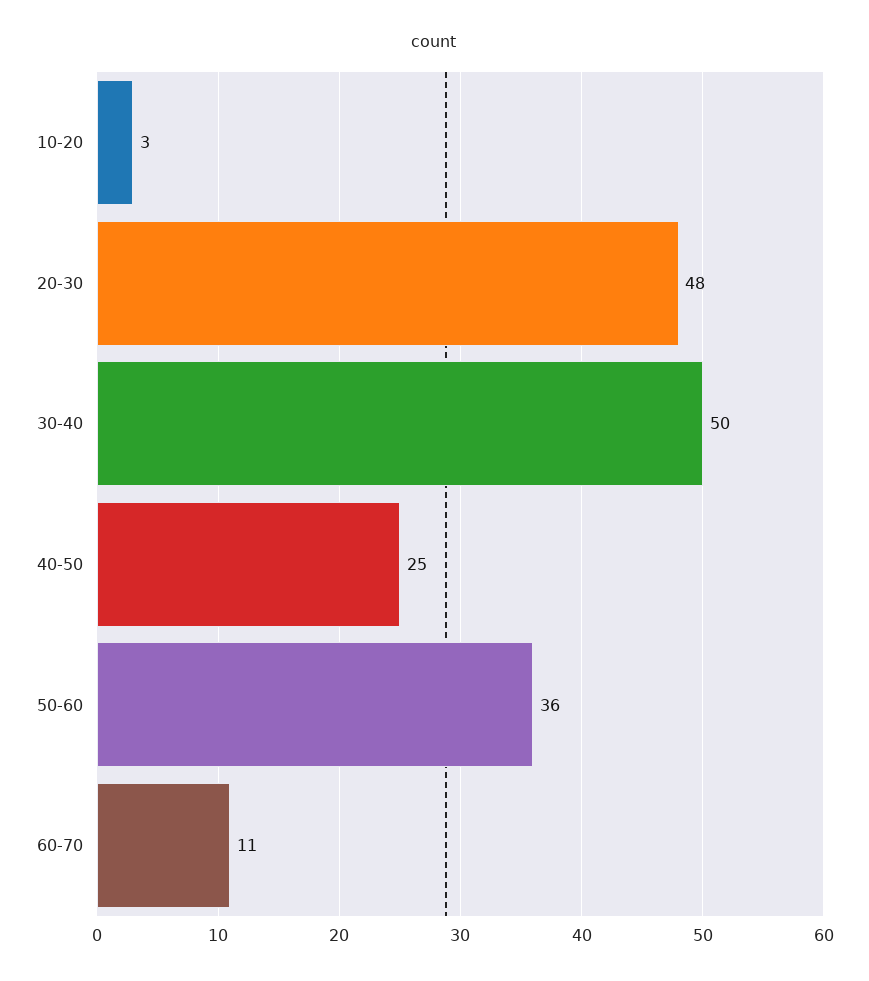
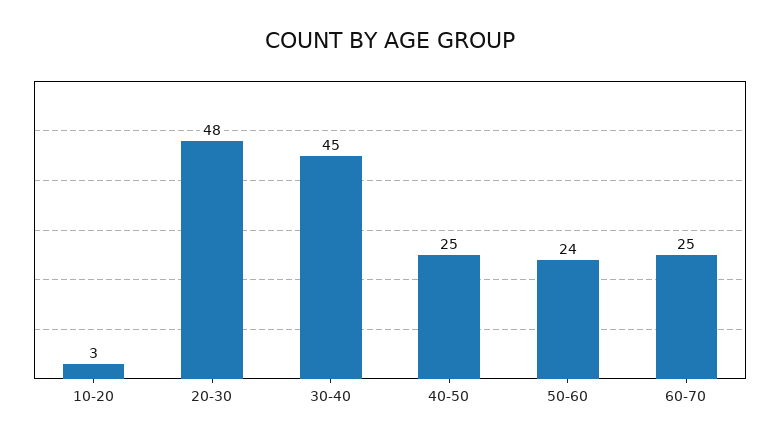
  {
    "10-20": 3,
    "20-30": 48,
-   "30-40": 50,
+   "30-40": 45,
    "40-50": 25,
-   "50-60": 36,
+   "50-60": 24,
-   "60-70": 11
+   "60-70": 25
  }

